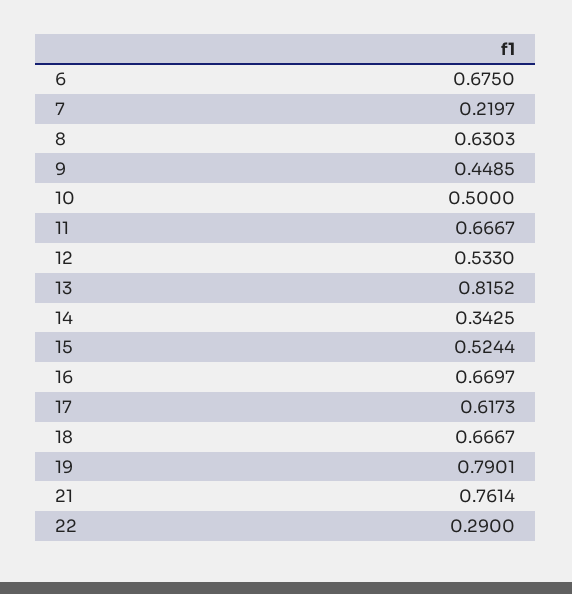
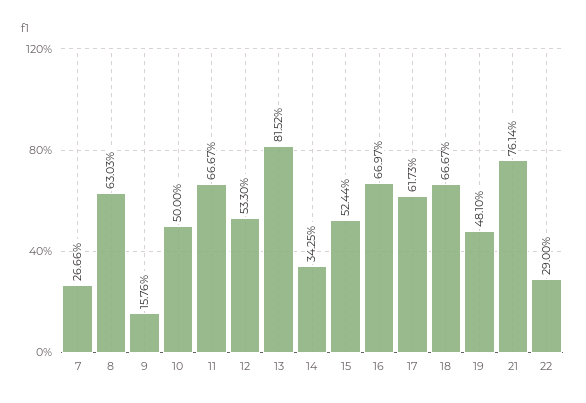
  {
-   "6": 0.675,
-   "7": 0.2197,
+   "7": 0.2666,
    "8": 0.6303,
-   "9": 0.4485,
+   "9": 0.1576,
    "10": 0.5,
    "11": 0.6667,
    "12": 0.533,
    "13": 0.8152,
    "14": 0.3425,
    "15": 0.5244,
    "16": 0.6697,
    "17": 0.6173,
    "18": 0.6667,
-   "19": 0.7901,
+   "19": 0.481,
    "21": 0.7614,
    "22": 0.29
  }

